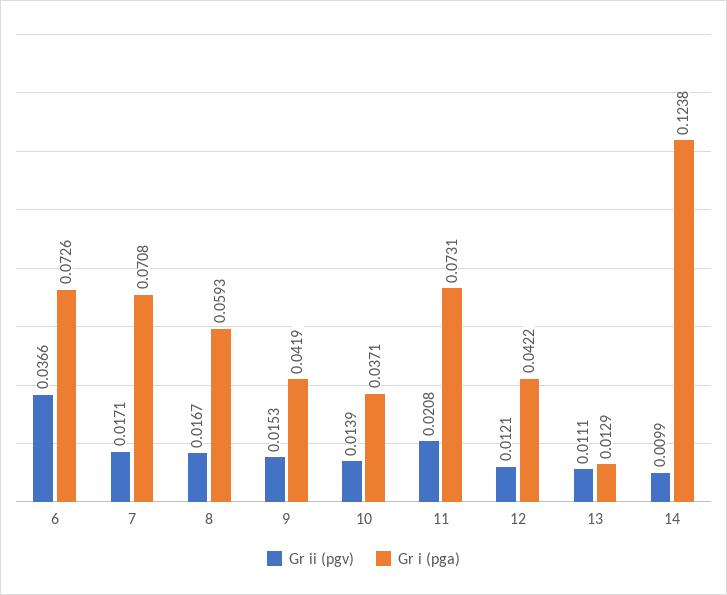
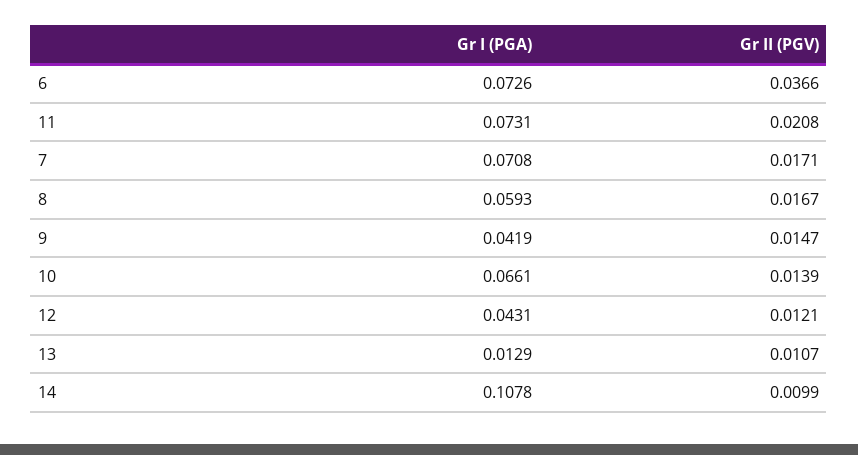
  {
    "Gr ii (pgv)": {
      "6": 0.0366,
      "7": 0.0171,
      "8": 0.0167,
-     "9": 0.0153,
+     "9": 0.0147,
      "10": 0.0139,
      "11": 0.0208,
      "12": 0.0121,
-     "13": 0.0111,
+     "13": 0.0107,
      "14": 0.0099
    },
    "Gr i (pga)": {
      "6": 0.0726,
      "7": 0.0708,
      "8": 0.0593,
      "9": 0.0419,
-     "10": 0.0371,
+     "10": 0.0661,
      "11": 0.0731,
-     "12": 0.0422,
+     "12": 0.0431,
      "13": 0.0129,
-     "14": 0.1238
+     "14": 0.1078
    }
  }

